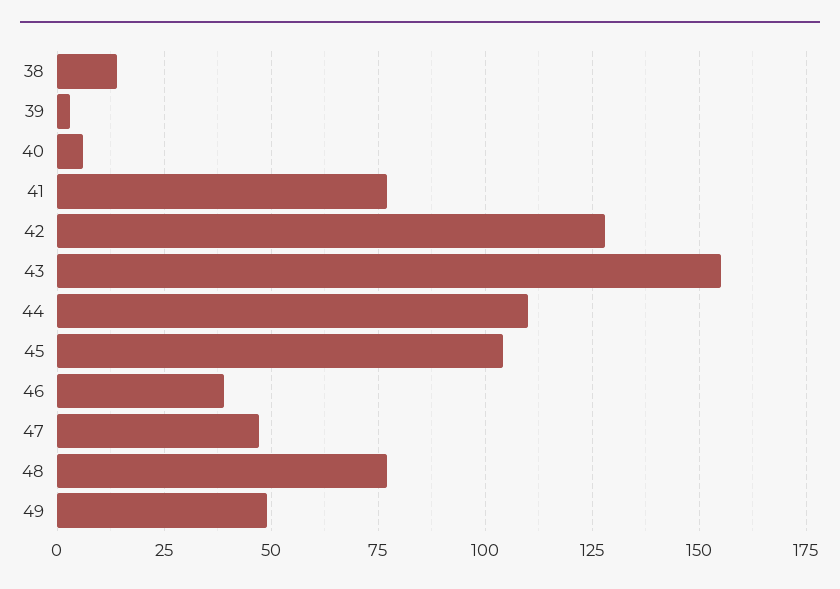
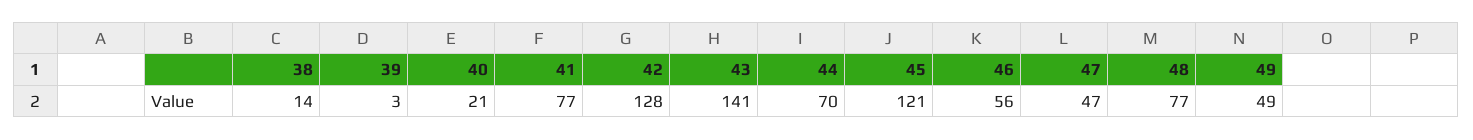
  {
    "38": 14,
    "39": 3,
-   "40": 5,
+   "40": 21,
    "41": 77,
    "42": 128,
-   "43": 155,
+   "43": 141,
-   "44": 110,
+   "44": 70,
-   "45": 105,
+   "45": 121,
-   "46": 40,
+   "46": 56,
    "47": 47,
    "48": 77,
    "49": 49
  }

